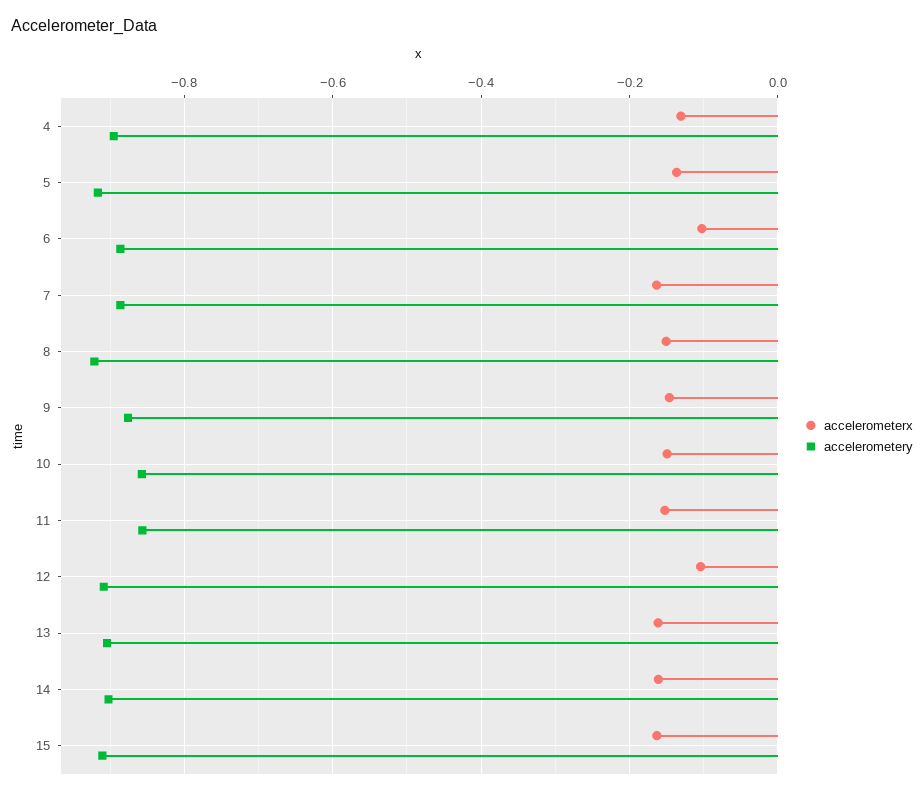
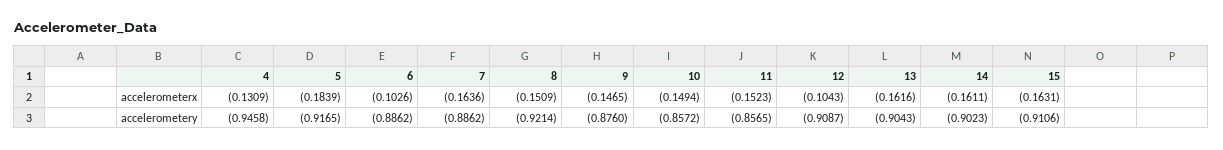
  {
    "accelerometerx": {
      "4": -0.1309,
-     "5": -0.14,
+     "5": -0.1839,
      "6": -0.1026,
      "7": -0.1636,
      "8": -0.1509,
      "9": -0.1465,
      "10": -0.1494,
      "11": -0.1523,
      "12": -0.1043,
      "13": -0.1616,
      "14": -0.1611,
      "15": -0.1631
    },
    "accelerometery": {
-     "4": -0.9,
+     "4": -0.9458,
      "5": -0.9165,
      "6": -0.8862,
      "7": -0.8862,
      "8": -0.9214,
      "9": -0.876,
      "10": -0.8572,
      "11": -0.8565,
      "12": -0.9087,
      "13": -0.9043,
      "14": -0.9023,
      "15": -0.9106
    }
  }

